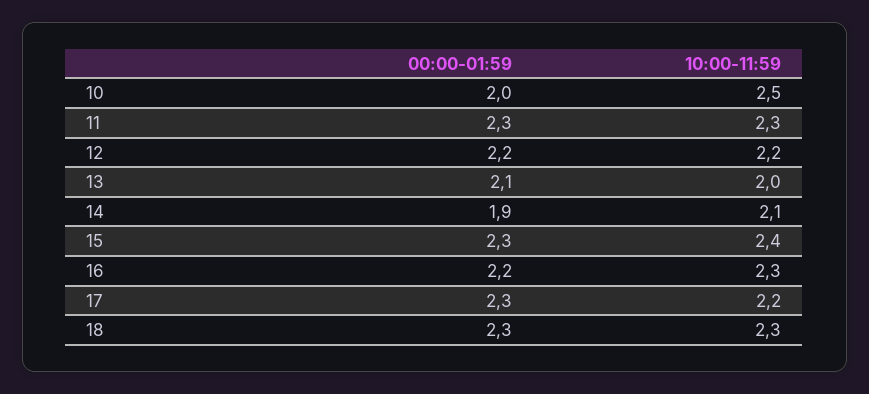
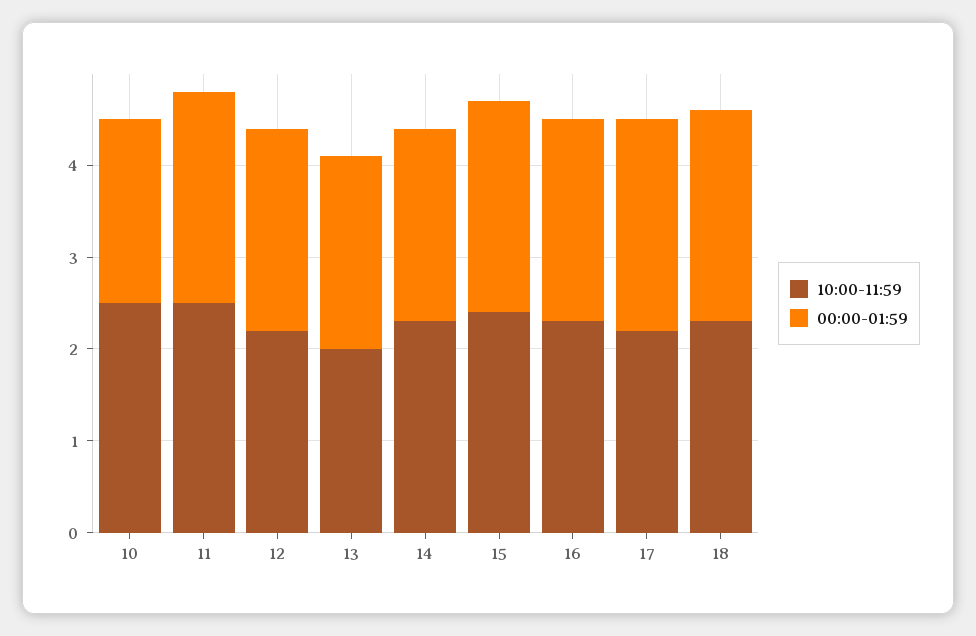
  {
    "00:00-01:59": {
      "10": 2,
      "11": 2.3,
      "12": 2.2,
      "13": 2.1,
-     "14": 1.9,
+     "14": 2.1,
      "15": 2.3,
      "16": 2.2,
      "17": 2.3,
      "18": 2.3
    },
    "10:00-11:59": {
      "10": 2.5,
-     "11": 2.3,
+     "11": 2.5,
      "12": 2.2,
      "13": 2,
-     "14": 2.1,
+     "14": 2.3,
      "15": 2.4,
      "16": 2.3,
      "17": 2.2,
      "18": 2.3
    }
  }

